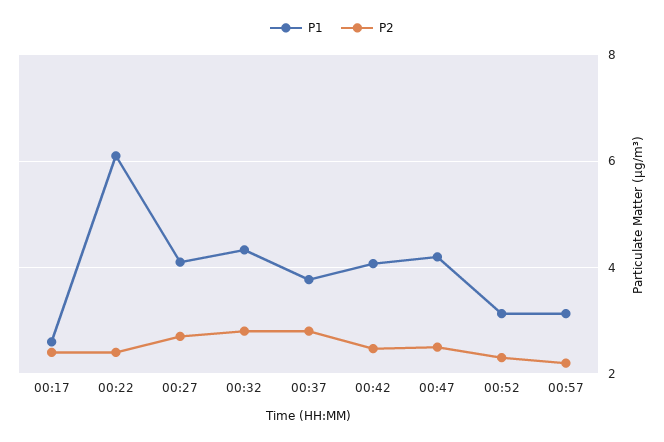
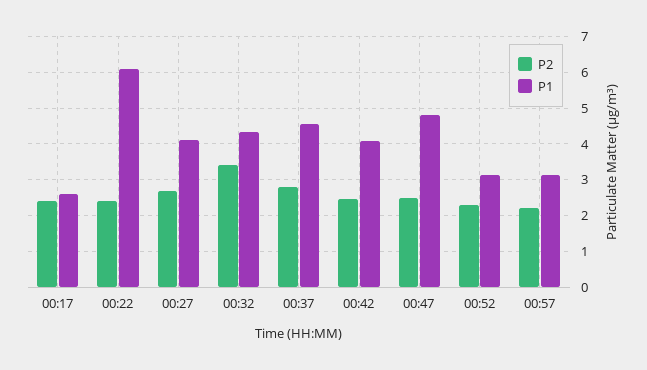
  {
    "P1": {
      "00:17": 2.6,
      "00:22": 6.2,
      "00:27": 4.2,
      "00:32": 4.4,
-     "00:37": 3.8,
+     "00:37": 4.6,
      "00:42": 4,
-     "00:47": 4.2,
+     "00:47": 4.8,
      "00:52": 3.2,
      "00:57": 3.2
    },
    "P2": {
      "00:17": 2.4,
      "00:22": 2.4,
      "00:27": 2.8,
-     "00:32": 2.8,
+     "00:32": 3.4,
      "00:37": 2.8,
      "00:42": 2.4,
      "00:47": 2.6,
      "00:52": 2.4,
      "00:57": 2.2
    }
  }

